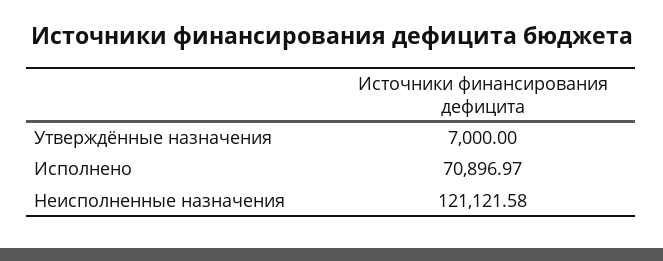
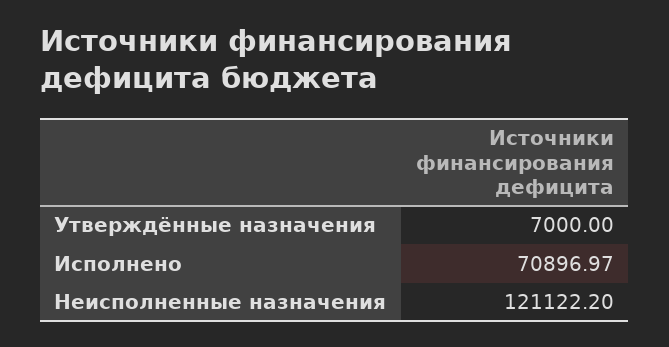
  {
    "Утверждённые назначения": 7000,
    "Исполнено": 70896.97,
-   "Неисполненные назначения": 121121.58
+   "Неисполненные назначения": 121122.2
  }

